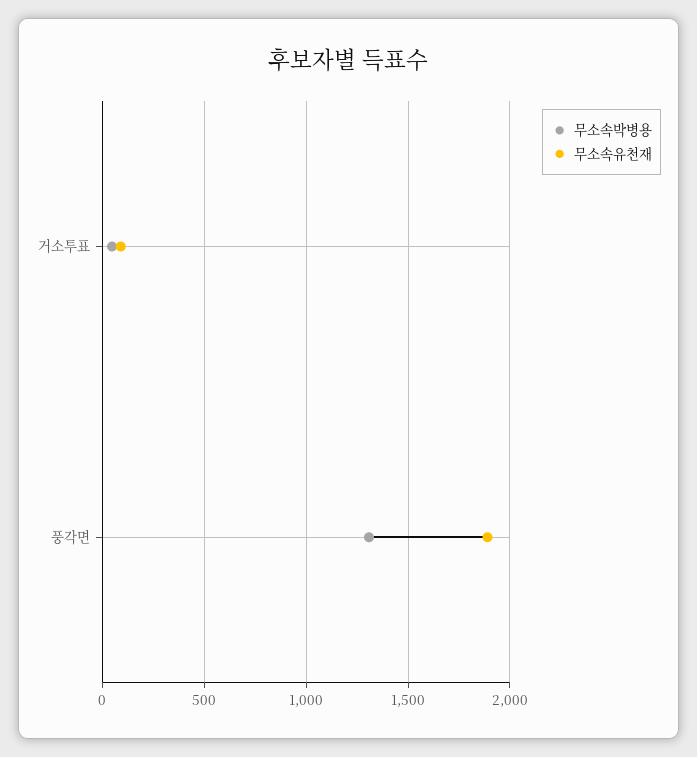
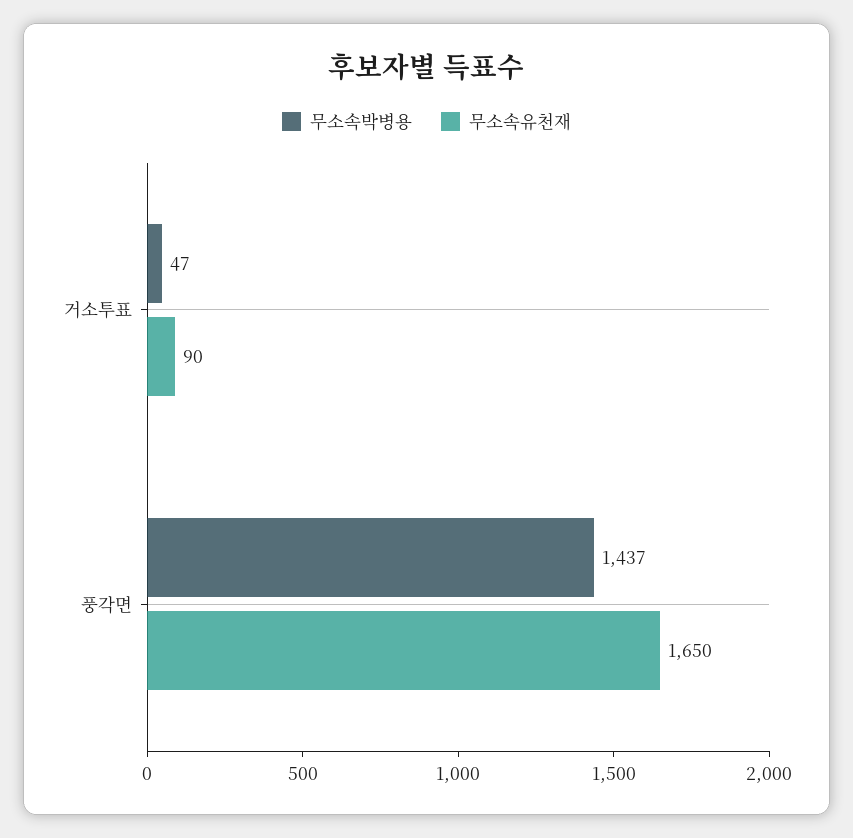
  {
    "무소속박병용": {
      "거소투표": 47,
-     "풍각면": 1300
+     "풍각면": 1437
    },
    "무소속유천재": {
      "거소투표": 90,
-     "풍각면": 1900
+     "풍각면": 1650
    }
  }

